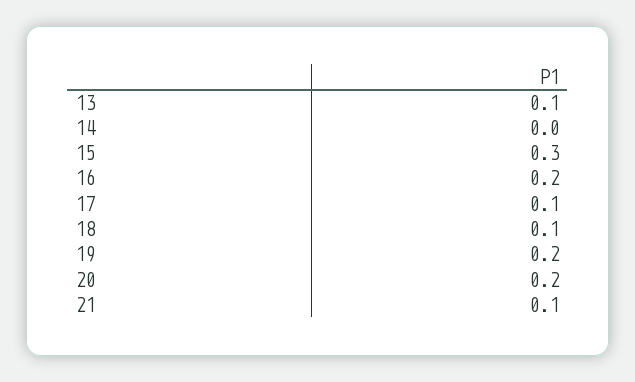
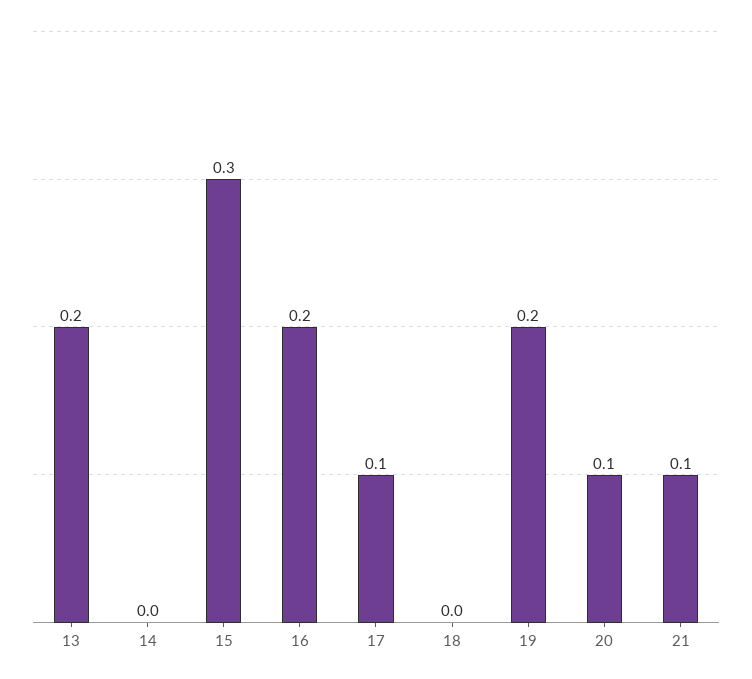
  {
-   "13": 0.1,
+   "13": 0.2,
    "14": 0,
    "15": 0.3,
    "16": 0.2,
    "17": 0.1,
-   "18": 0.1,
+   "18": 0,
    "19": 0.2,
-   "20": 0.2,
+   "20": 0.1,
    "21": 0.1
  }

